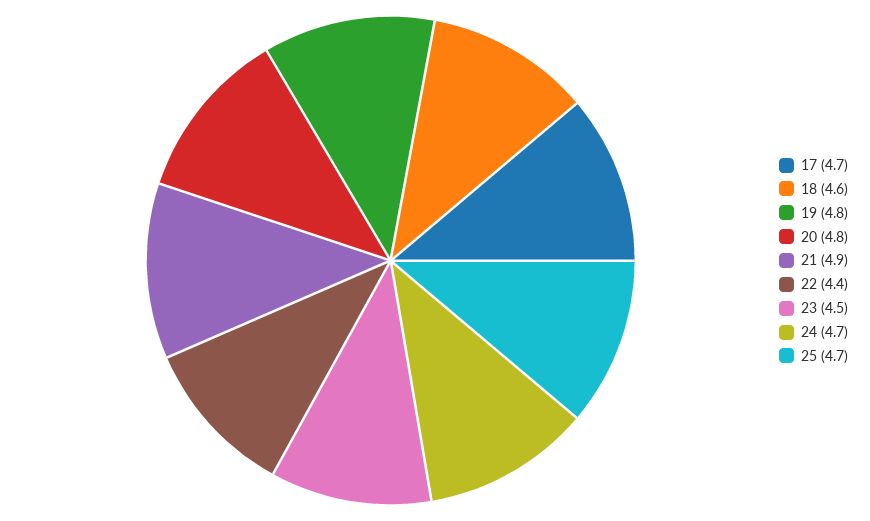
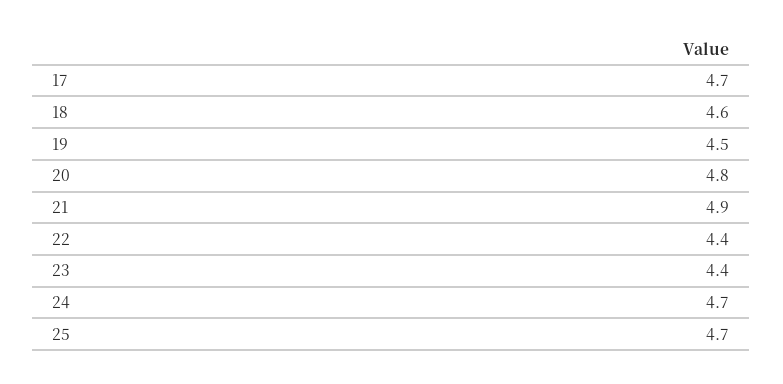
  {
    "17": 4.7,
    "18": 4.6,
-   "19": 4.8,
+   "19": 4.5,
    "20": 4.8,
    "21": 4.9,
    "22": 4.4,
-   "23": 4.5,
+   "23": 4.4,
    "24": 4.7,
    "25": 4.7
  }

